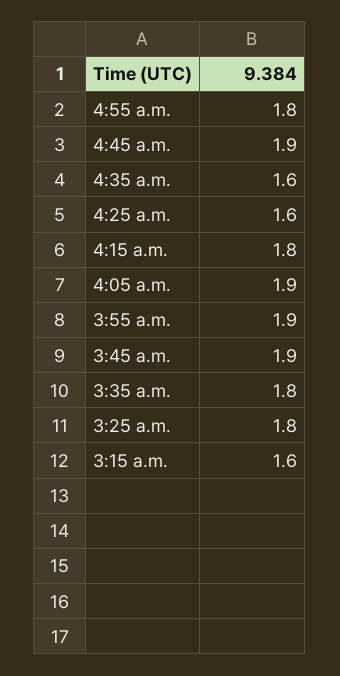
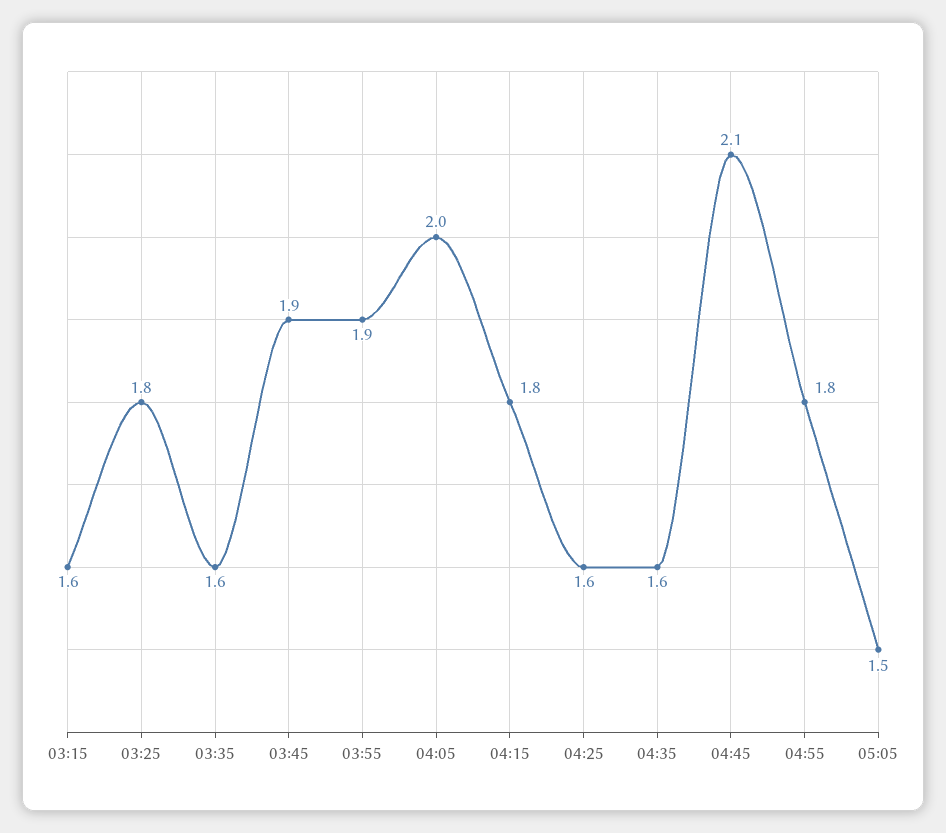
  {
    "4:55 a.m.": 1.8,
-   "4:45 a.m.": 1.9,
+   "4:45 a.m.": 2.1,
    "4:35 a.m.": 1.6,
    "4:25 a.m.": 1.6,
    "4:15 a.m.": 1.8,
-   "4:05 a.m.": 1.9,
+   "4:05 a.m.": 2,
    "3:55 a.m.": 1.9,
    "3:45 a.m.": 1.9,
-   "3:35 a.m.": 1.8,
+   "3:35 a.m.": 1.6,
    "3:25 a.m.": 1.8,
-   "3:15 a.m.": 1.6
+   "3:15 a.m.": 1.6,
+   "05:05": 1.5
  }

